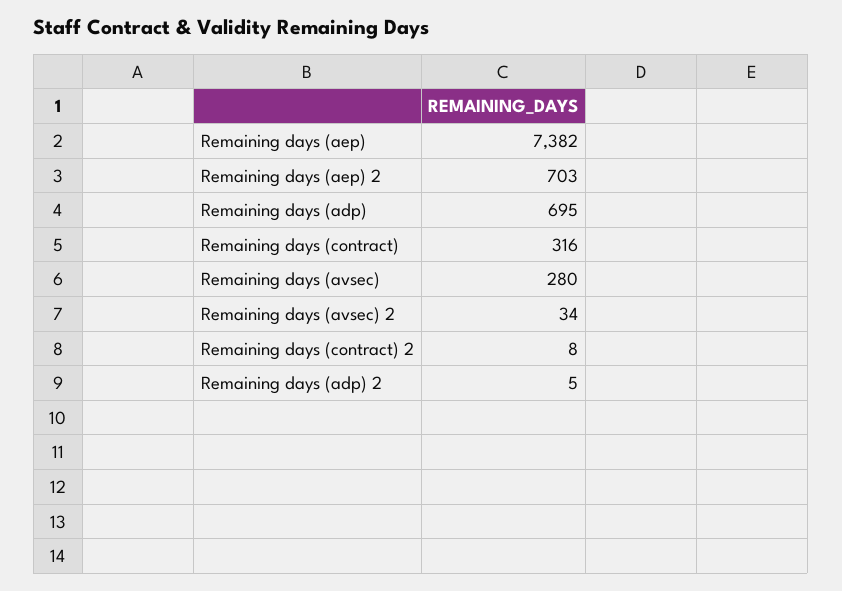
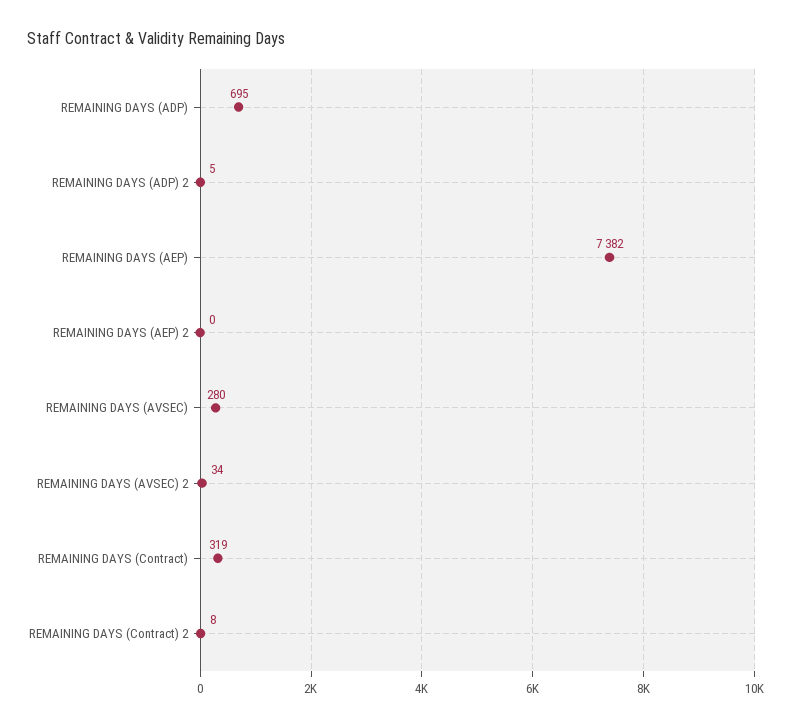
  {
    "Remaining days (aep)": 7382,
-   "Remaining days (aep) 2": 703,
+   "Remaining days (aep) 2": 0,
    "Remaining days (adp)": 695,
-   "Remaining days (contract)": 316,
+   "Remaining days (contract)": 319,
    "Remaining days (avsec)": 280,
    "Remaining days (avsec) 2": 34,
    "Remaining days (contract) 2": 8,
    "Remaining days (adp) 2": 5
  }

